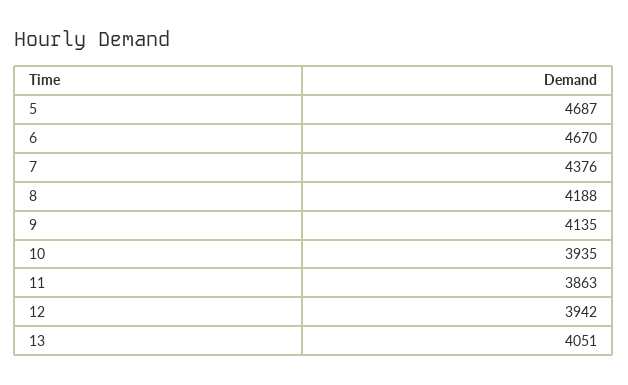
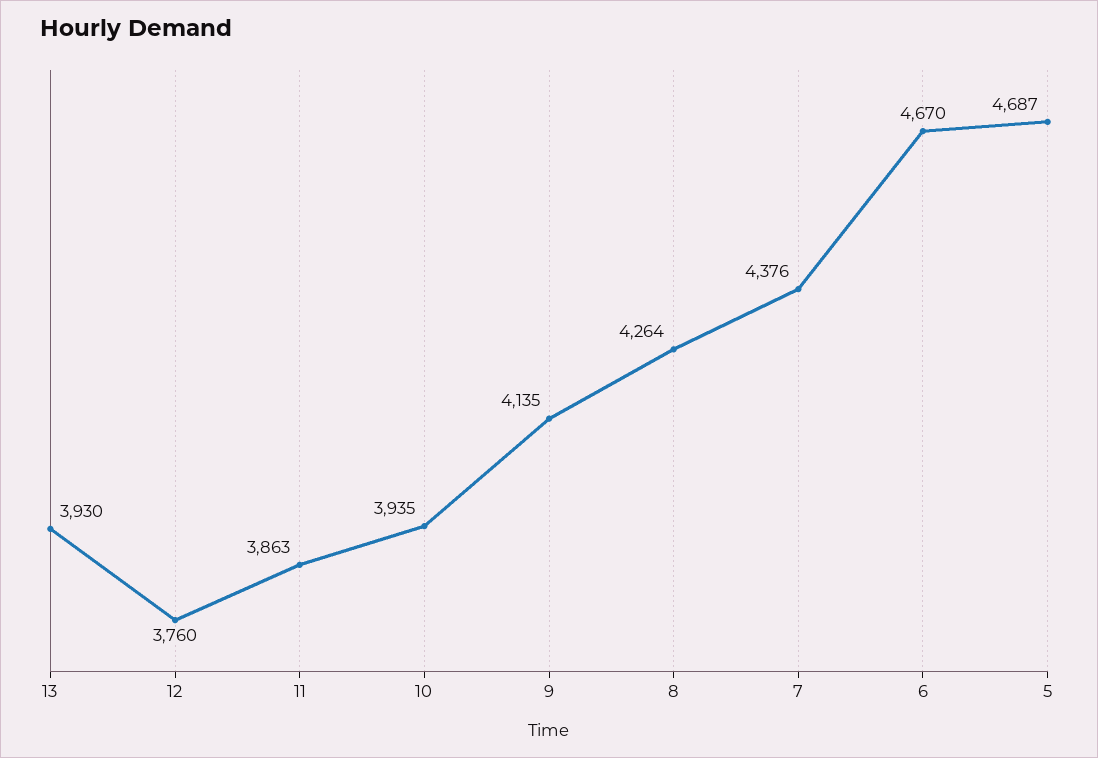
  {
    "5": 4687,
    "6": 4670,
    "7": 4376,
-   "8": 4188,
+   "8": 4264,
    "9": 4135,
    "10": 3935,
    "11": 3863,
-   "12": 3942,
+   "12": 3760,
-   "13": 4051
+   "13": 3930
  }

